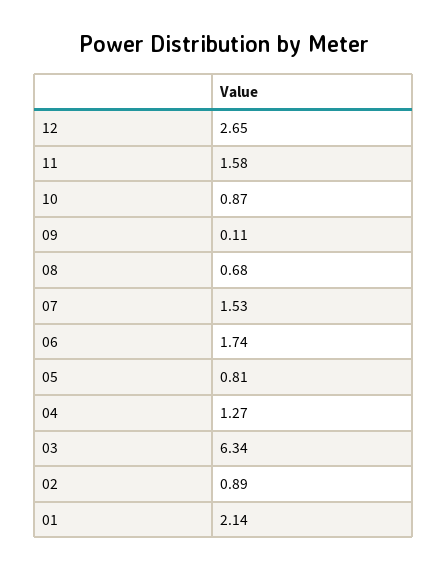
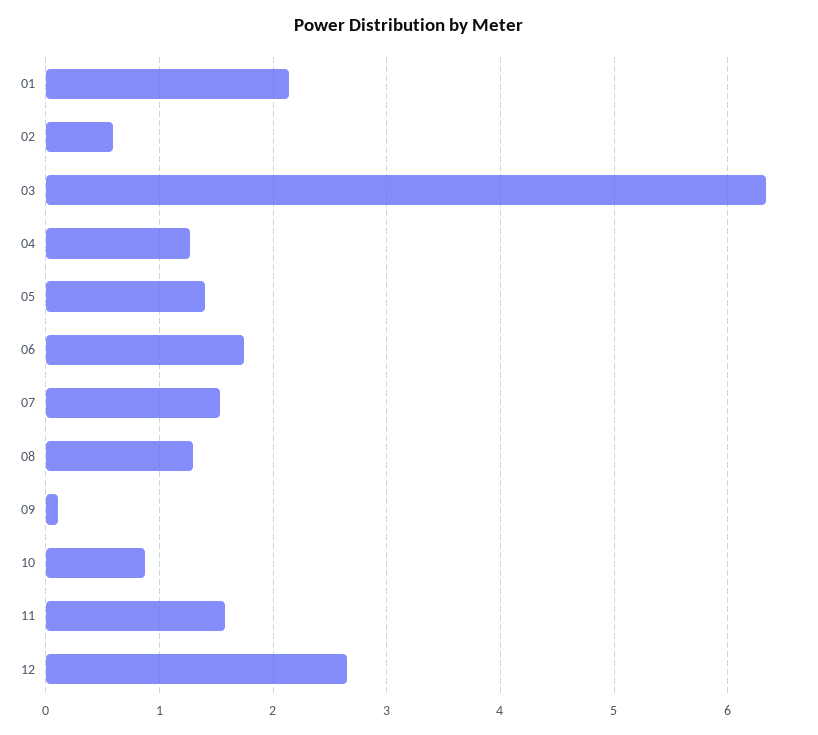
  {
    "12": 2.65,
    "11": 1.58,
    "10": 0.87,
    "09": 0.11,
-   "08": 0.68,
+   "08": 1.3,
    "07": 1.53,
    "06": 1.74,
-   "05": 0.81,
+   "05": 1.4,
    "04": 1.27,
    "03": 6.34,
-   "02": 0.89,
+   "02": 0.6,
    "01": 2.14
  }

